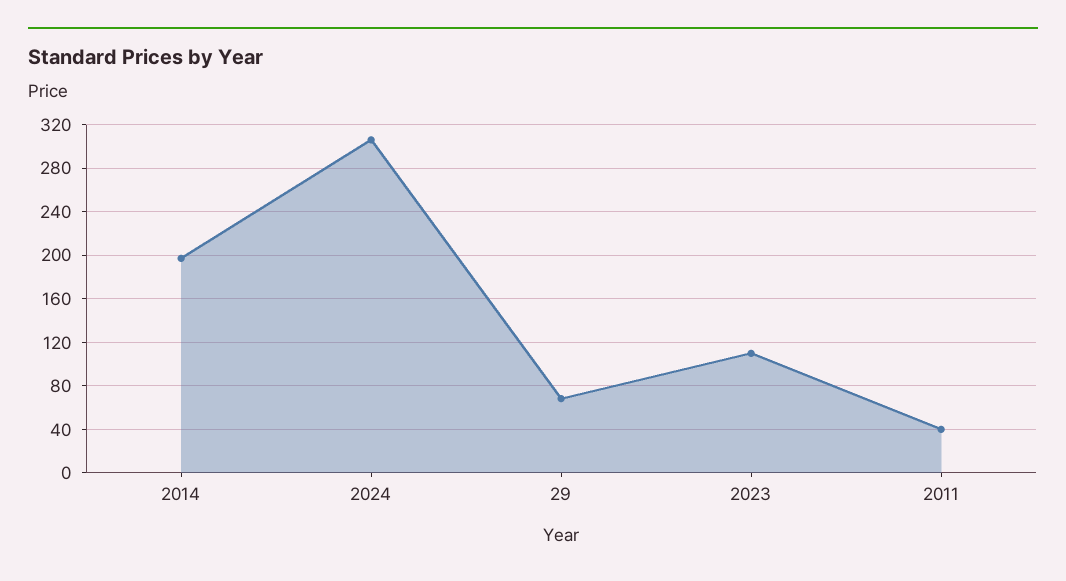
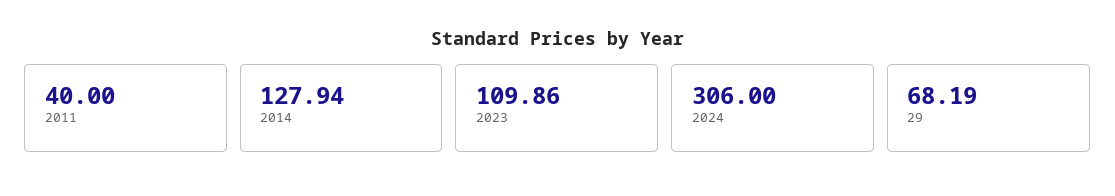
  {
-   "2014": 200,
+   "2014": 127.94,
    "2024": 306,
    "29": 68.19,
    "2023": 109.86,
    "2011": 40
  }

